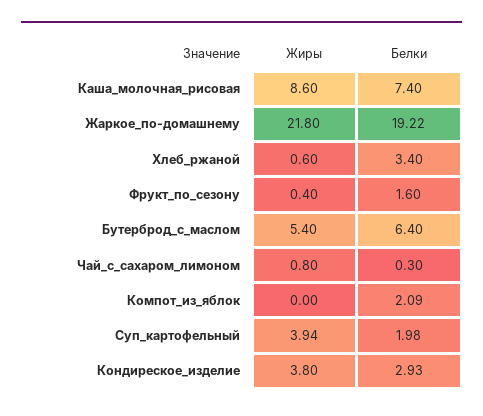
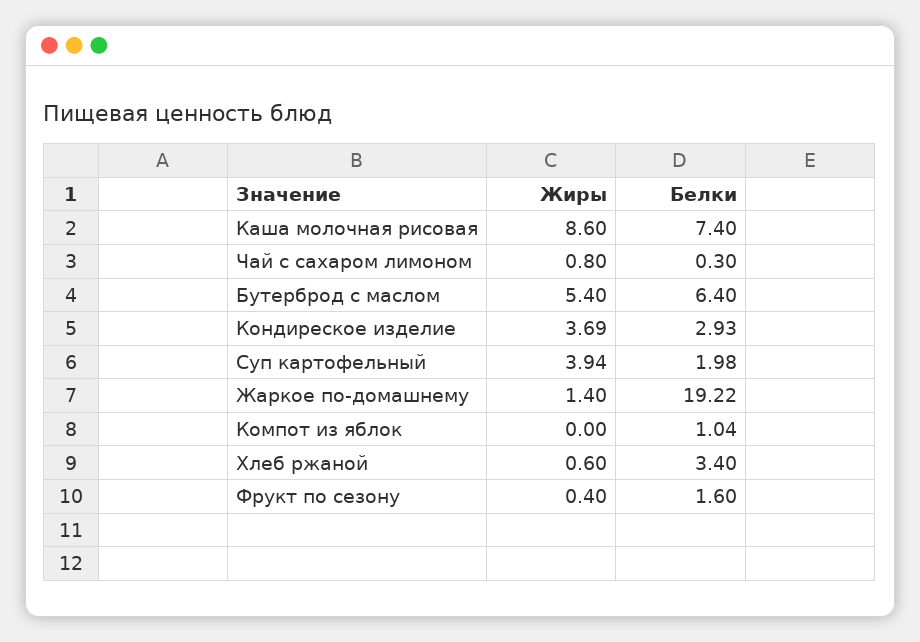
  {
    "Жиры": {
      "Каша_молочная_рисовая": 8.6,
-     "Жаркое_по-домашнему": 21.8,
+     "Жаркое_по-домашнему": 1.4,
      "Хлеб_ржаной": 0.6,
      "Фрукт_по_сезону": 0.4,
      "Бутерброд_с_маслом": 5.4,
      "Чай_с_сахаром_лимоном": 0.8,
      "Компот_из_яблок": 0,
      "Суп_картофельный": 3.94,
-     "Кондиреское_изделие": 3.8
+     "Кондиреское_изделие": 3.69
    },
    "Белки": {
      "Каша_молочная_рисовая": 7.4,
      "Жаркое_по-домашнему": 19.22,
      "Хлеб_ржаной": 3.4,
      "Фрукт_по_сезону": 1.6,
      "Бутерброд_с_маслом": 6.4,
      "Чай_с_сахаром_лимоном": 0.3,
-     "Компот_из_яблок": 2.09,
+     "Компот_из_яблок": 1.04,
      "Суп_картофельный": 1.98,
      "Кондиреское_изделие": 2.93
    }
  }

